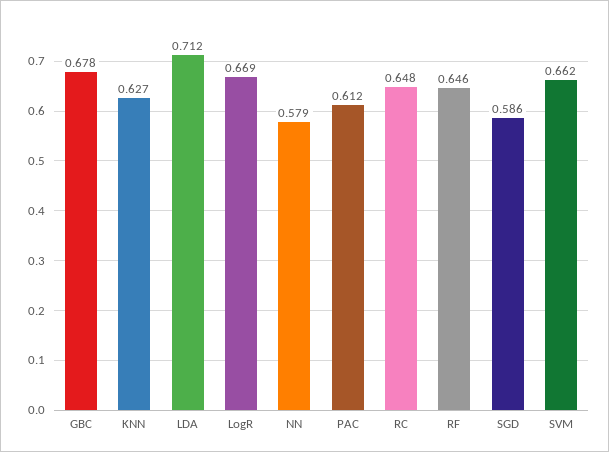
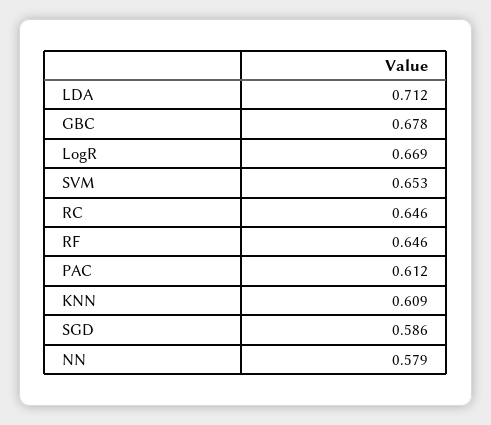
  {
    "GBC": 0.678,
-   "KNN": 0.627,
+   "KNN": 0.609,
    "LDA": 0.712,
    "LogR": 0.669,
    "NN": 0.579,
    "PAC": 0.612,
-   "RC": 0.648,
+   "RC": 0.646,
    "RF": 0.646,
    "SGD": 0.586,
-   "SVM": 0.662
+   "SVM": 0.653
  }

